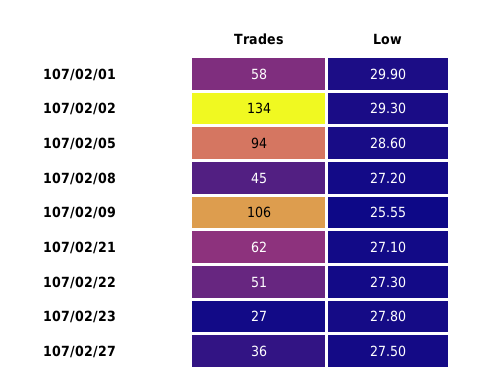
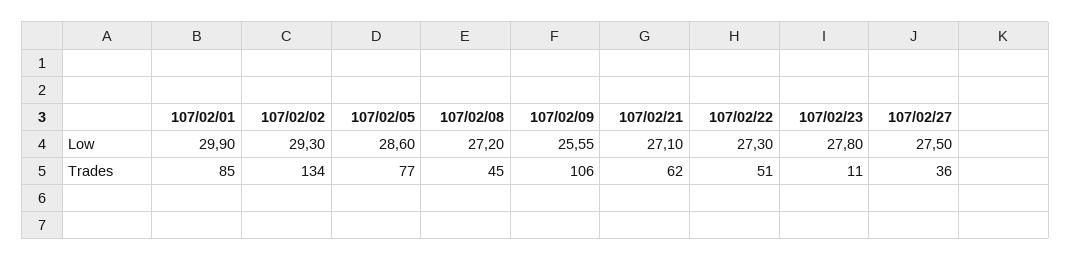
  {
    "Trades": {
-     "107/02/01": 58,
+     "107/02/01": 85,
      "107/02/02": 134,
-     "107/02/05": 94,
+     "107/02/05": 77,
      "107/02/08": 45,
      "107/02/09": 106,
      "107/02/21": 62,
      "107/02/22": 51,
-     "107/02/23": 27,
+     "107/02/23": 11,
      "107/02/27": 36
    },
    "Low": {
      "107/02/01": 29.9,
      "107/02/02": 29.3,
      "107/02/05": 28.6,
      "107/02/08": 27.2,
      "107/02/09": 25.55,
      "107/02/21": 27.1,
      "107/02/22": 27.3,
      "107/02/23": 27.8,
      "107/02/27": 27.5
    }
  }

